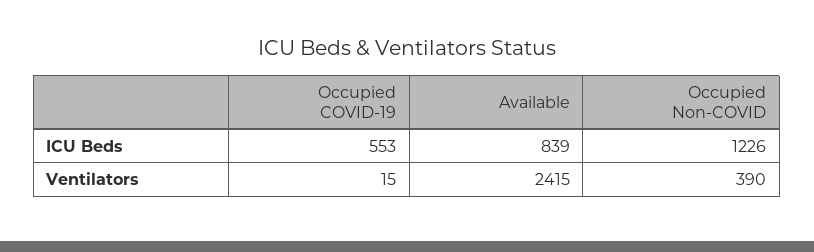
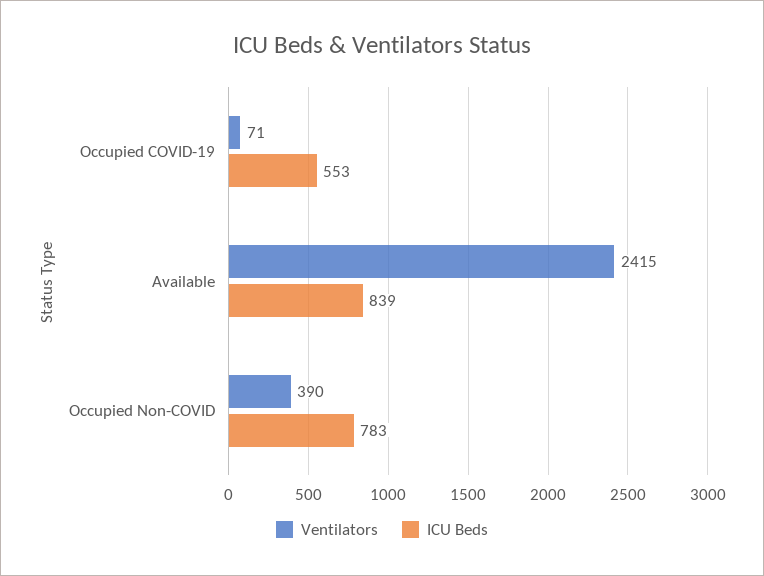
  {
    "ICU Beds": {
      "Occupied COVID-19": 553,
      "Available": 839,
-     "Occupied Non-COVID": 1226
+     "Occupied Non-COVID": 783
    },
    "Ventilators": {
-     "Occupied COVID-19": 15,
+     "Occupied COVID-19": 71,
      "Available": 2415,
      "Occupied Non-COVID": 390
    }
  }

